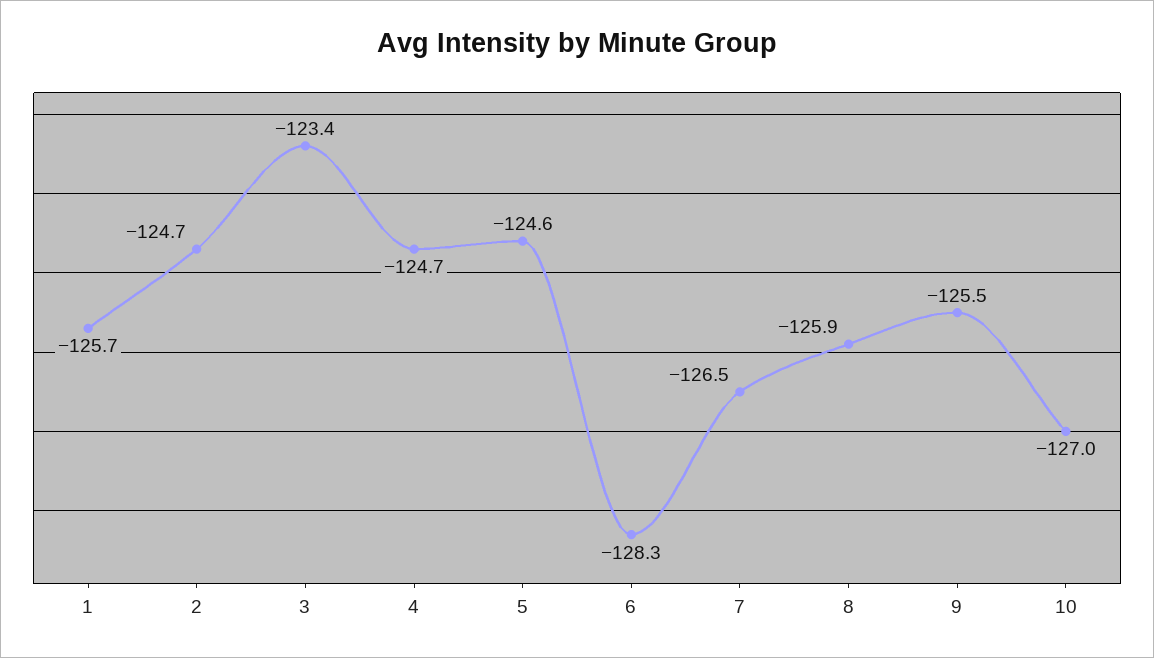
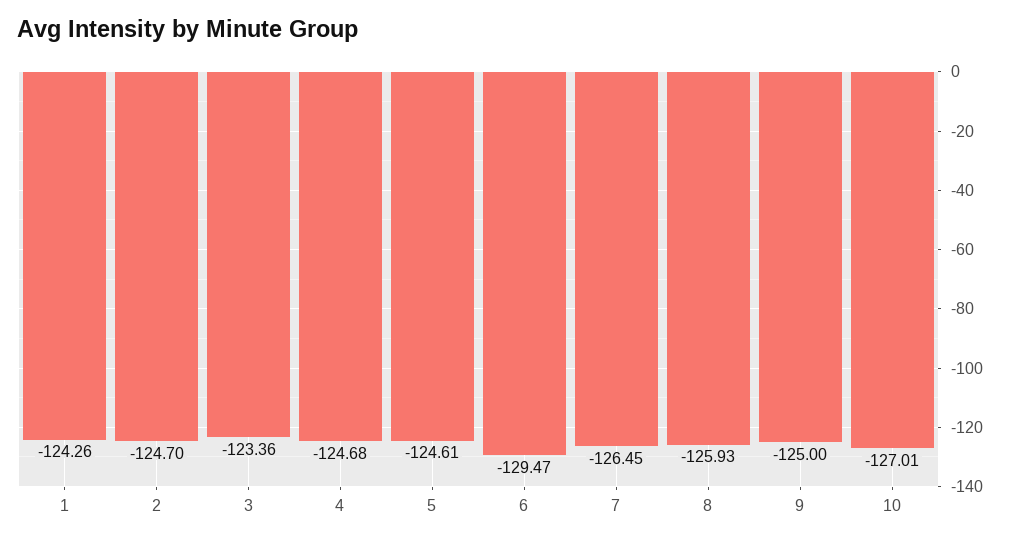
  {
-   "1": -125.7,
+   "1": -124.26,
    "2": -124.7,
    "3": -123.36,
    "4": -124.68,
    "5": -124.61,
-   "6": -128.3,
+   "6": -129.47,
    "7": -126.45,
    "8": -125.93,
-   "9": -125.5,
+   "9": -125,
    "10": -127.01
  }

